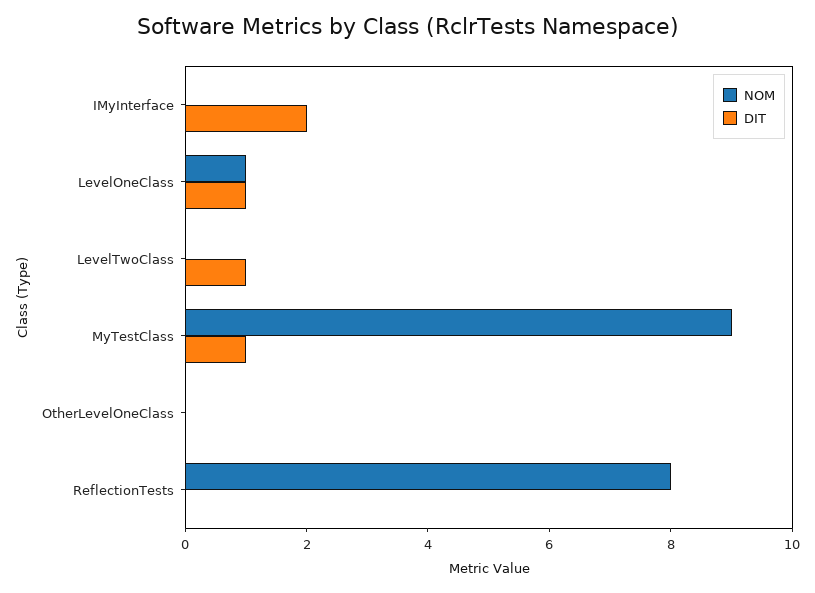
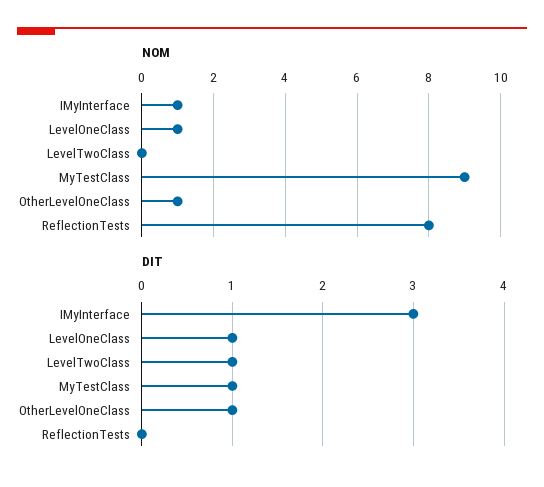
  {
    "NOM": {
-     "IMyInterface": 0,
+     "IMyInterface": 1,
      "LevelOneClass": 1,
      "LevelTwoClass": 0,
      "MyTestClass": 9,
-     "OtherLevelOneClass": 0,
+     "OtherLevelOneClass": 1,
      "ReflectionTests": 8
    },
    "DIT": {
-     "IMyInterface": 2,
+     "IMyInterface": 3,
      "LevelOneClass": 1,
      "LevelTwoClass": 1,
      "MyTestClass": 1,
-     "OtherLevelOneClass": 0,
+     "OtherLevelOneClass": 1,
      "ReflectionTests": 0
    }
  }

